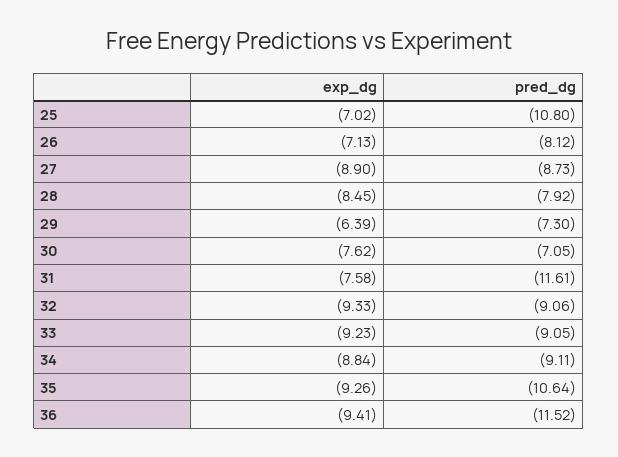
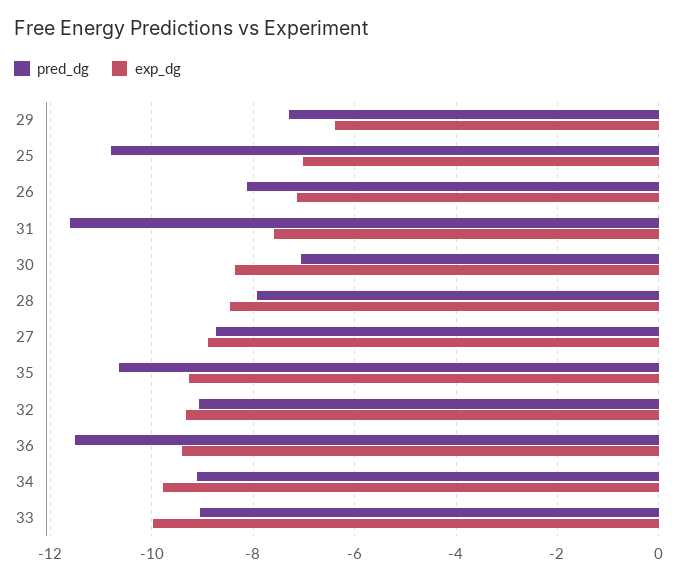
  {
    "exp_dg": {
      "25": -7.02,
      "26": -7.13,
      "27": -8.9,
      "28": -8.45,
      "29": -6.39,
-     "30": -7.62,
+     "30": -8.4,
      "31": -7.58,
      "32": -9.33,
-     "33": -9.23,
+     "33": -10,
-     "34": -8.84,
+     "34": -9.8,
      "35": -9.26,
      "36": -9.41
    },
    "pred_dg": {
      "25": -10.8,
      "26": -8.12,
      "27": -8.73,
      "28": -7.92,
      "29": -7.3,
      "30": -7.05,
      "31": -11.61,
      "32": -9.06,
      "33": -9.05,
      "34": -9.11,
      "35": -10.64,
      "36": -11.52
    }
  }

